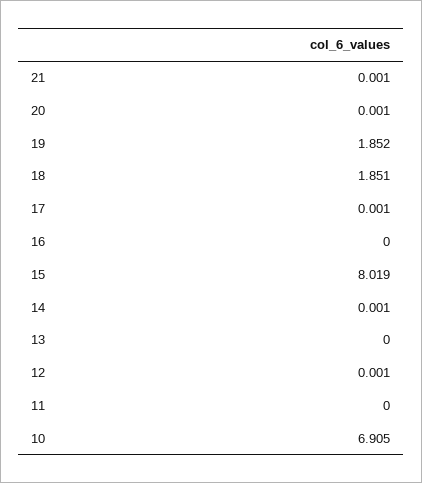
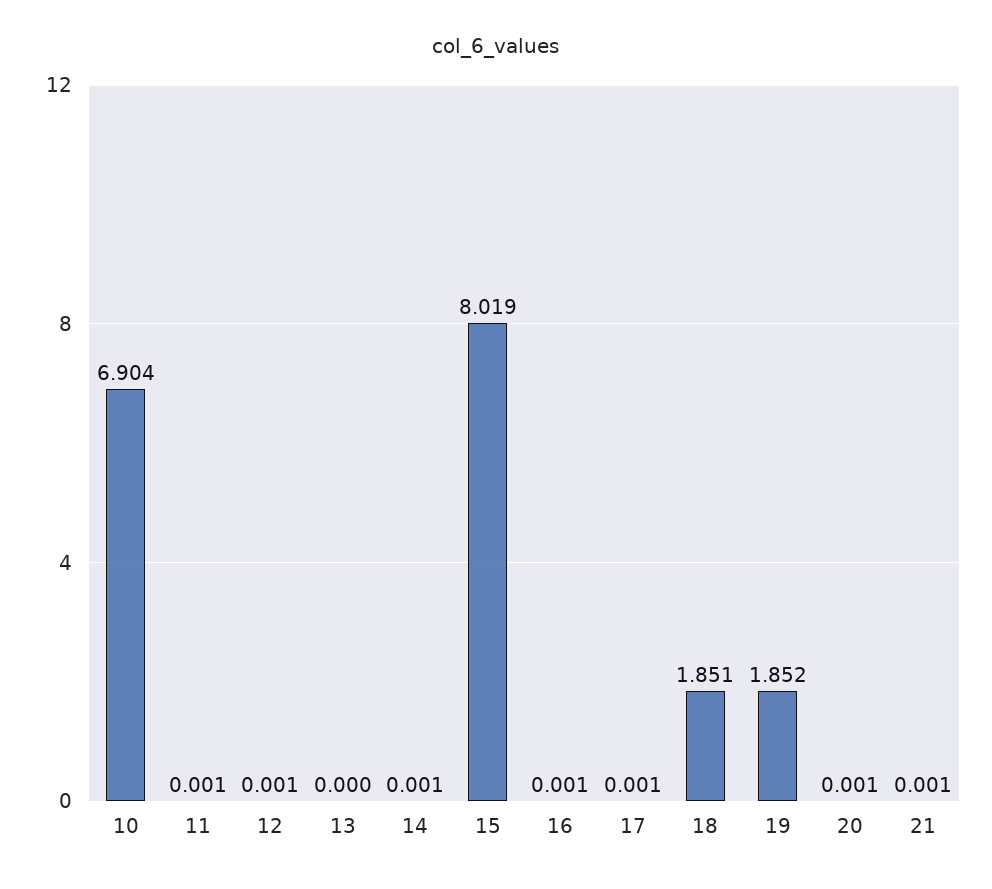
  {
    "21": 0.001,
    "20": 0.001,
    "19": 1.852,
    "18": 1.851,
    "17": 0.001,
-   "16": 0,
+   "16": 0.001,
    "15": 8.019,
    "14": 0.001,
    "13": 0,
    "12": 0.001,
-   "11": 0,
+   "11": 0.001,
-   "10": 6.905
+   "10": 6.904
  }

